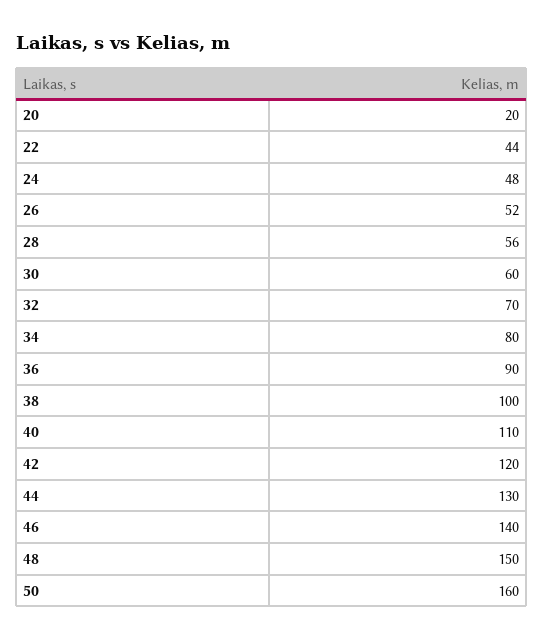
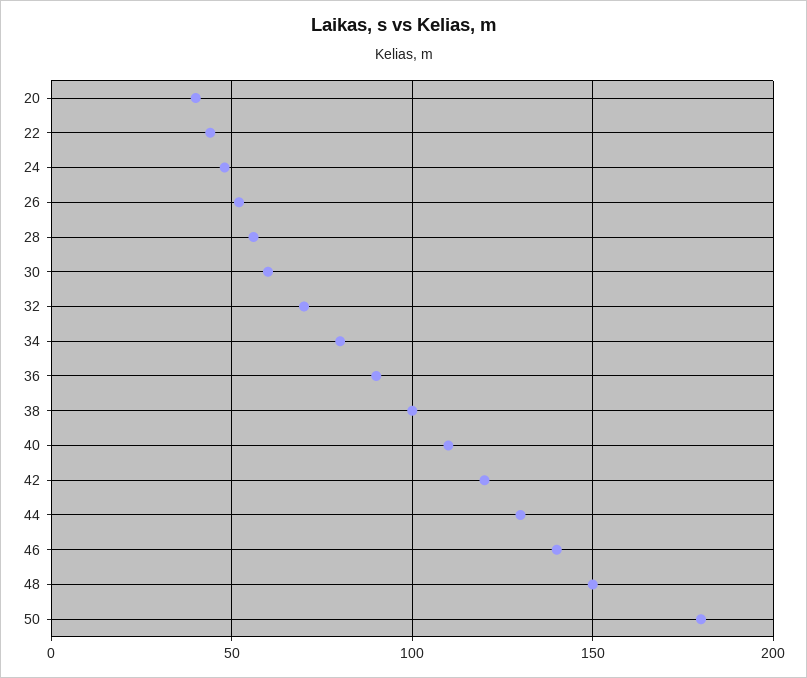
  {
-   "20": 20,
+   "20": 40,
    "22": 44,
    "24": 48,
    "26": 52,
    "28": 56,
    "30": 60,
    "32": 70,
    "34": 80,
    "36": 90,
    "38": 100,
    "40": 110,
    "42": 120,
    "44": 130,
    "46": 140,
    "48": 150,
-   "50": 160
+   "50": 180
  }

